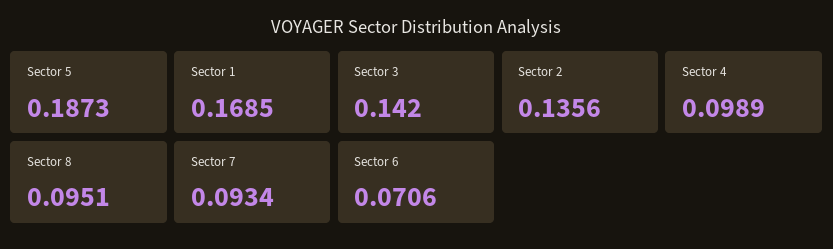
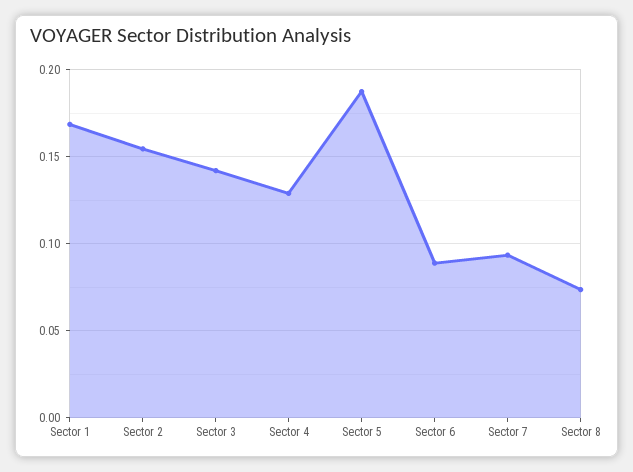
  {
    "Sector 5": 0.1873,
    "Sector 1": 0.1685,
    "Sector 3": 0.142,
-   "Sector 2": 0.1356,
+   "Sector 2": 0.155,
-   "Sector 4": 0.0989,
+   "Sector 4": 0.13,
-   "Sector 8": 0.0951,
+   "Sector 8": 0.075,
    "Sector 7": 0.0934,
-   "Sector 6": 0.0706
+   "Sector 6": 0.09
  }

